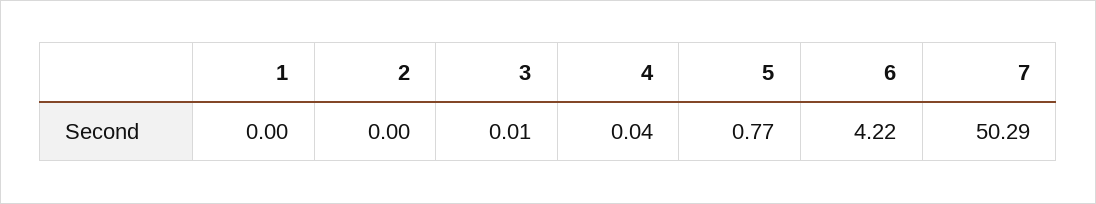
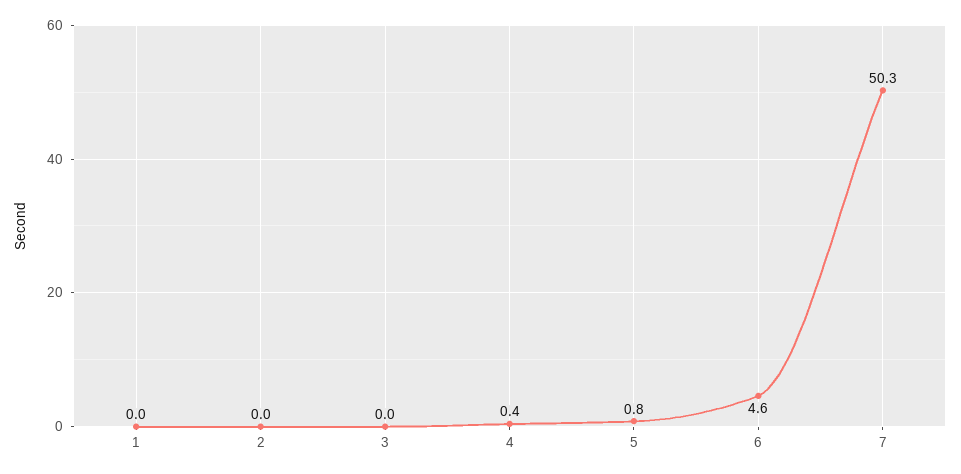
  {
    "1": 0,
    "2": 0,
    "3": 0.01,
-   "4": 0.04,
+   "4": 0.4,
    "5": 0.77,
-   "6": 4.22,
+   "6": 4.6,
    "7": 50.29
  }

